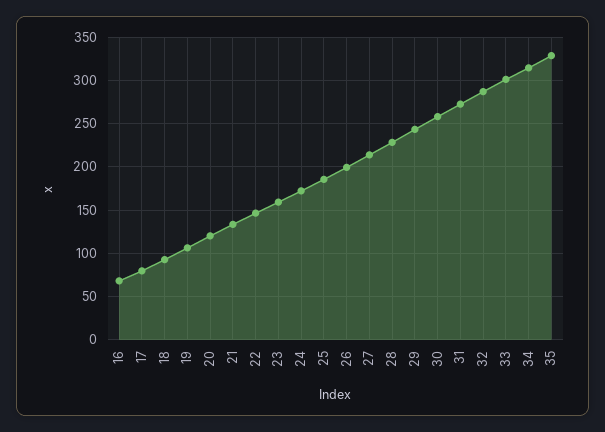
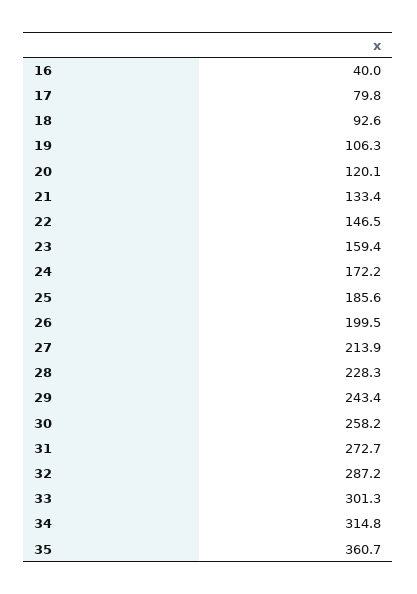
  {
-   "16": 70,
+   "16": 40,
    "17": 79.8,
    "18": 92.6,
    "19": 106.3,
    "20": 120.1,
    "21": 133.4,
    "22": 146.5,
    "23": 159.4,
    "24": 172.2,
    "25": 185.6,
    "26": 199.5,
    "27": 213.9,
    "28": 228.3,
    "29": 243.4,
    "30": 258.2,
    "31": 272.7,
    "32": 287.2,
    "33": 301.3,
    "34": 314.8,
-   "35": 330
+   "35": 360.7
  }

